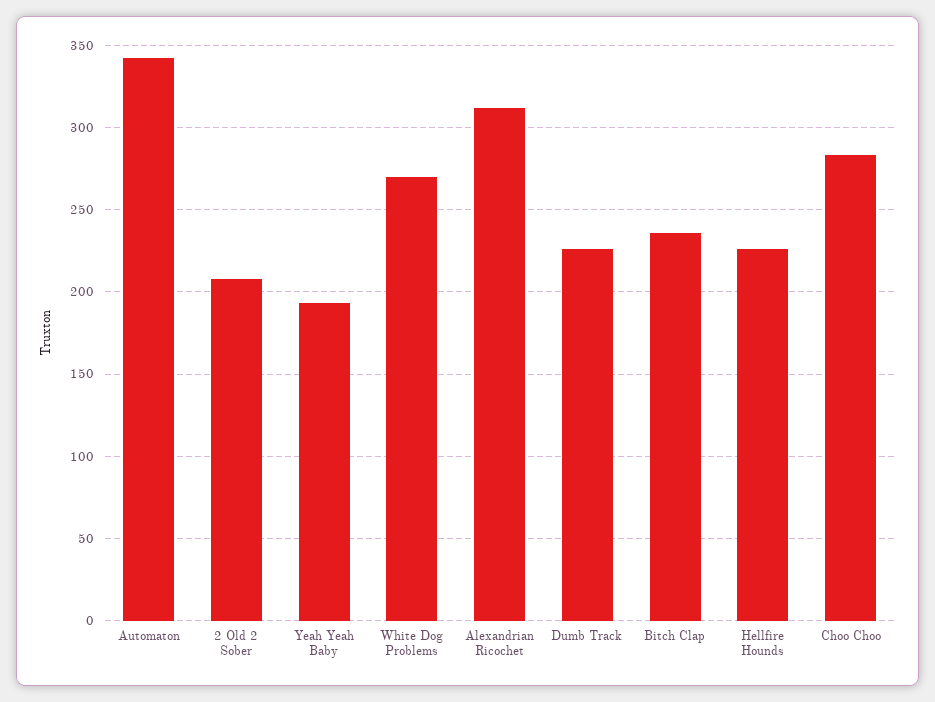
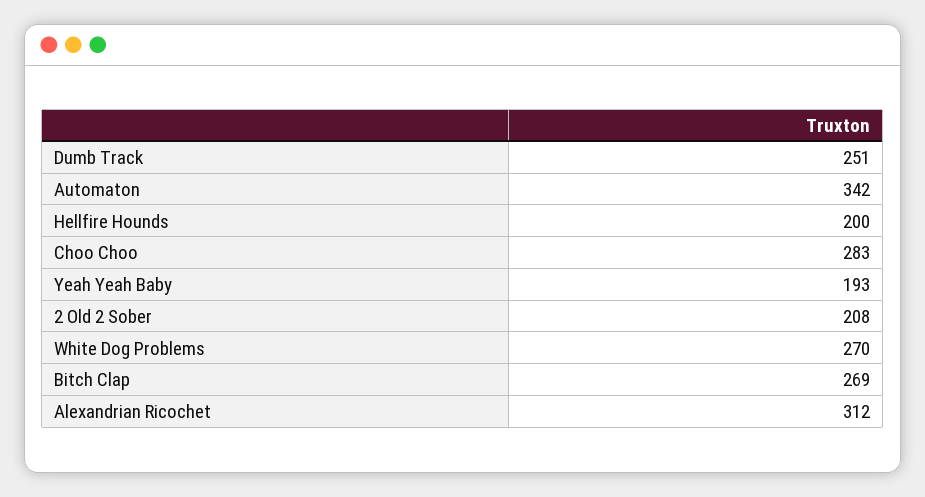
  {
    "Automaton": 342,
    "2 Old 2 Sober": 208,
    "Yeah Yeah Baby": 193,
    "White Dog Problems": 270,
    "Alexandrian Ricochet": 312,
-   "Dumb Track": 225,
+   "Dumb Track": 251,
-   "Bitch Clap": 235,
+   "Bitch Clap": 269,
-   "Hellfire Hounds": 225,
+   "Hellfire Hounds": 200,
    "Choo Choo": 283
  }

